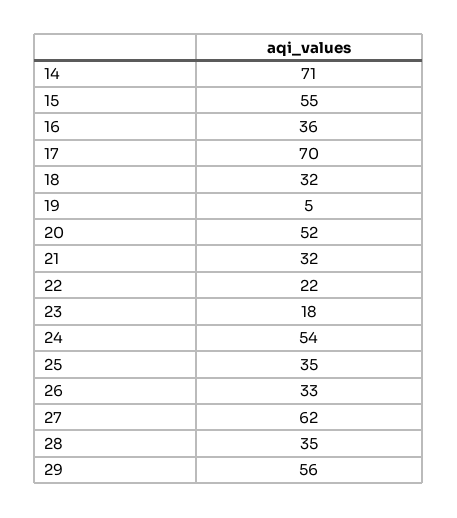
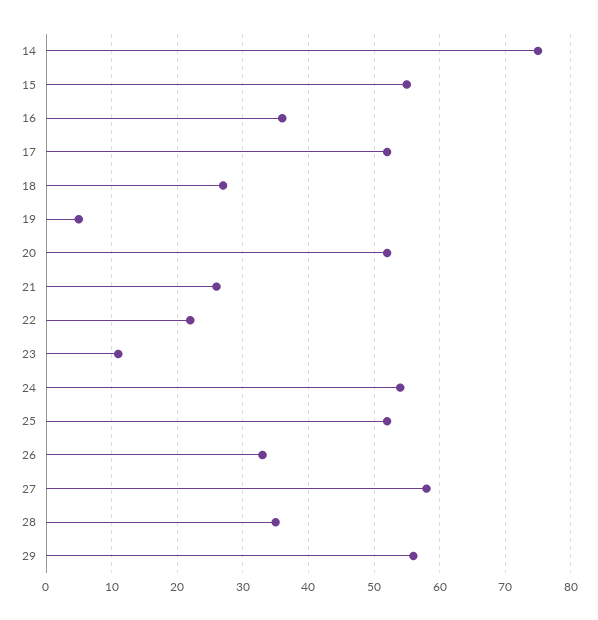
  {
-   "14": 71,
+   "14": 75,
    "15": 55,
    "16": 36,
-   "17": 70,
+   "17": 52,
-   "18": 32,
+   "18": 27,
    "19": 5,
    "20": 52,
-   "21": 32,
+   "21": 26,
    "22": 22,
-   "23": 18,
+   "23": 11,
    "24": 54,
-   "25": 35,
+   "25": 52,
    "26": 33,
-   "27": 62,
+   "27": 58,
    "28": 35,
    "29": 56
  }

